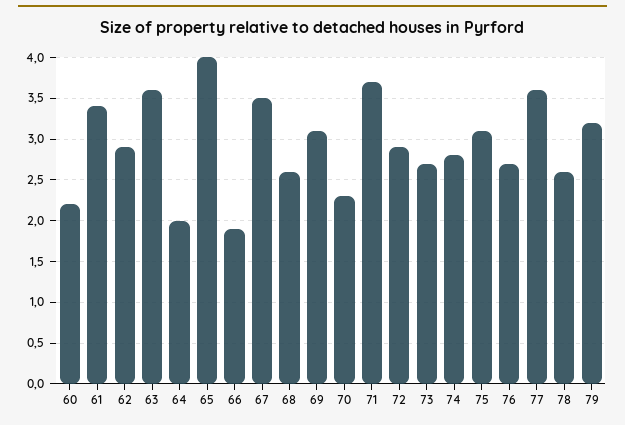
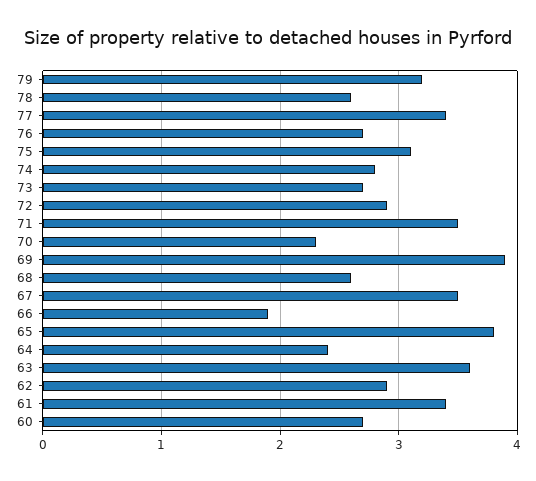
  {
-   "60": 2.2,
+   "60": 2.7,
    "61": 3.4,
    "62": 2.9,
    "63": 3.6,
-   "64": 2,
+   "64": 2.4,
-   "65": 4,
+   "65": 3.8,
    "66": 1.9,
    "67": 3.5,
    "68": 2.6,
-   "69": 3.1,
+   "69": 3.9,
    "70": 2.3,
-   "71": 3.7,
+   "71": 3.5,
    "72": 2.9,
    "73": 2.7,
    "74": 2.8,
    "75": 3.1,
    "76": 2.7,
-   "77": 3.6,
+   "77": 3.4,
    "78": 2.6,
    "79": 3.2
  }

